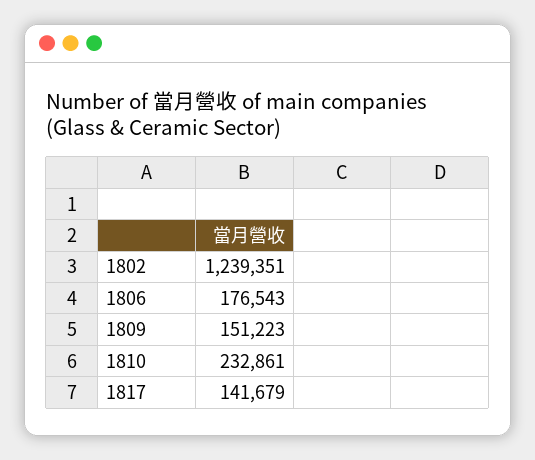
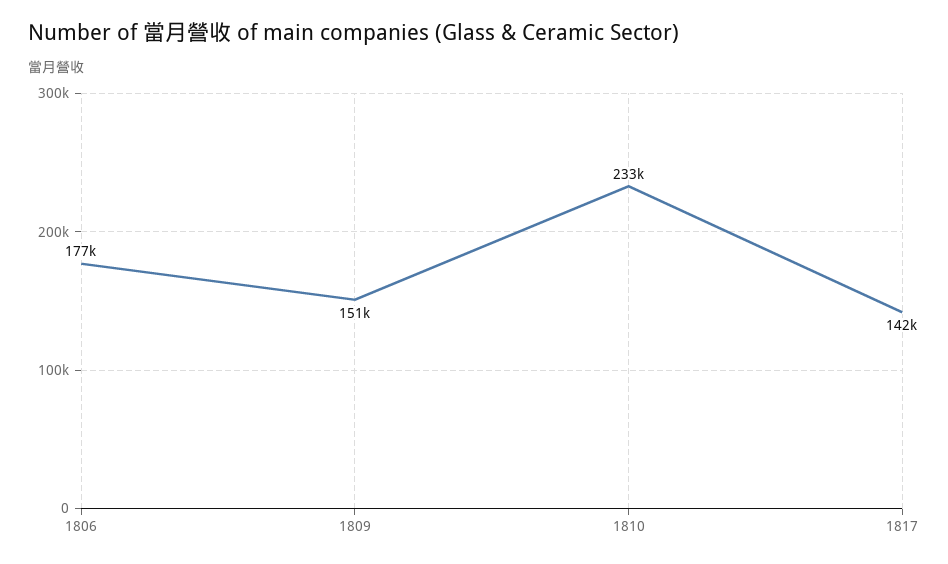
  {
-   "1802": 1239351,
    "1806": 176543,
    "1809": 151223,
    "1810": 232861,
    "1817": 141679
  }

